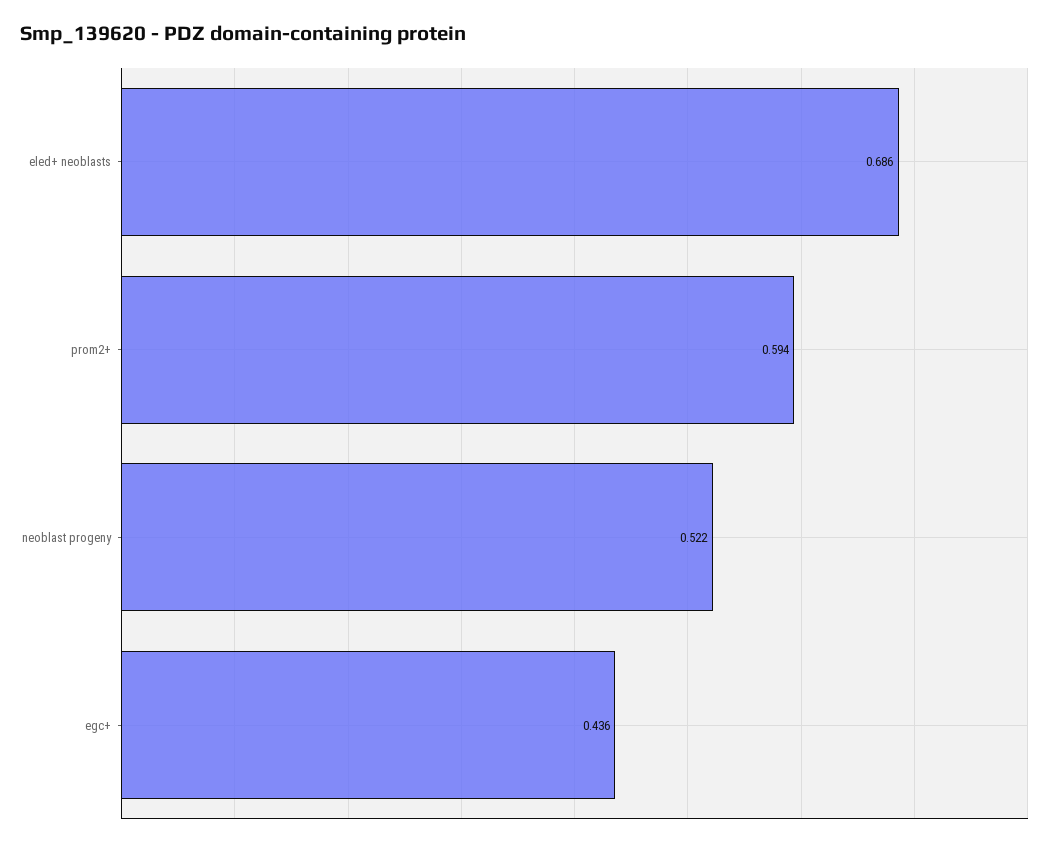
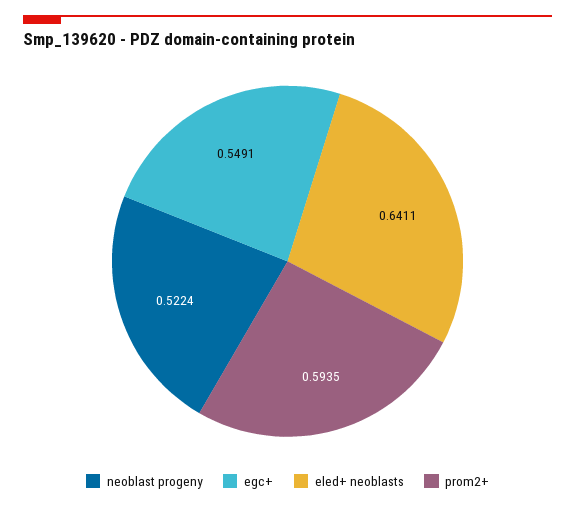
  {
-   "eled+ neoblasts": 0.686,
+   "eled+ neoblasts": 0.6411,
    "prom2+": 0.5935,
    "neoblast progeny": 0.5224,
-   "egc+": 0.436
+   "egc+": 0.5491
  }

